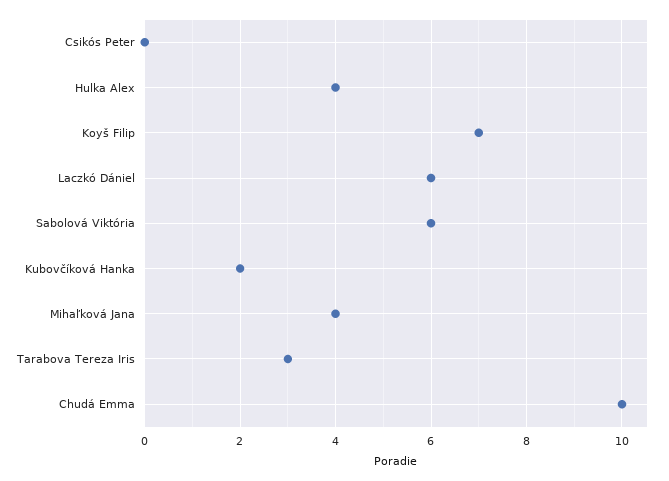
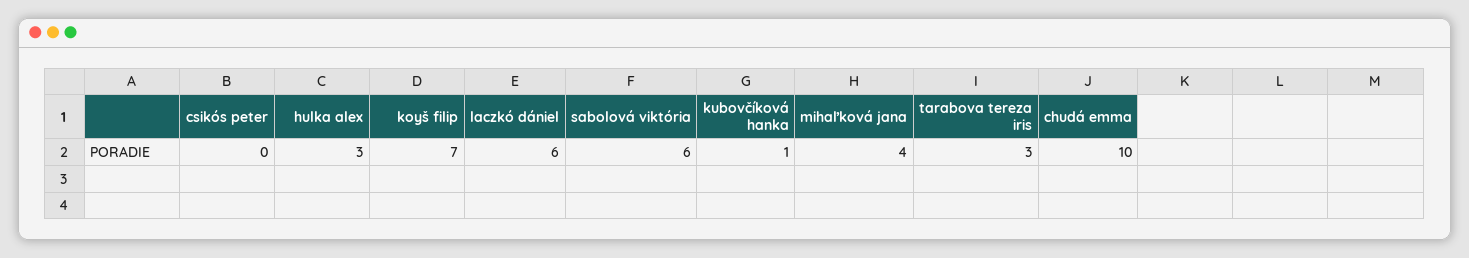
  {
    "Csikós Peter": 0,
-   "Hulka Alex": 4,
+   "Hulka Alex": 3,
    "Koyš Filip": 7,
    "Laczkó Dániel": 6,
    "Sabolová Viktória": 6,
-   "Kubovčíková Hanka": 2,
+   "Kubovčíková Hanka": 1,
    "Mihaľková Jana": 4,
    "Tarabova Tereza Iris": 3,
    "Chudá Emma": 10
  }

